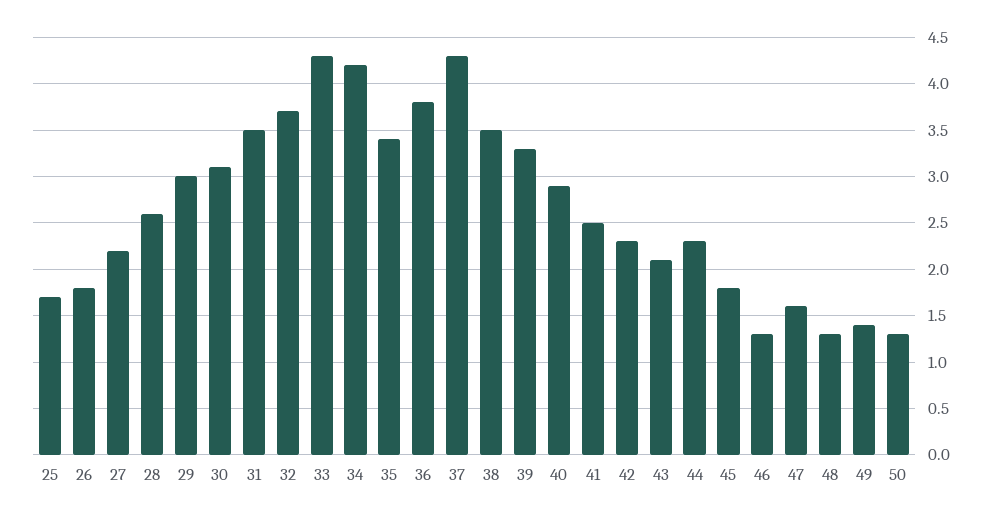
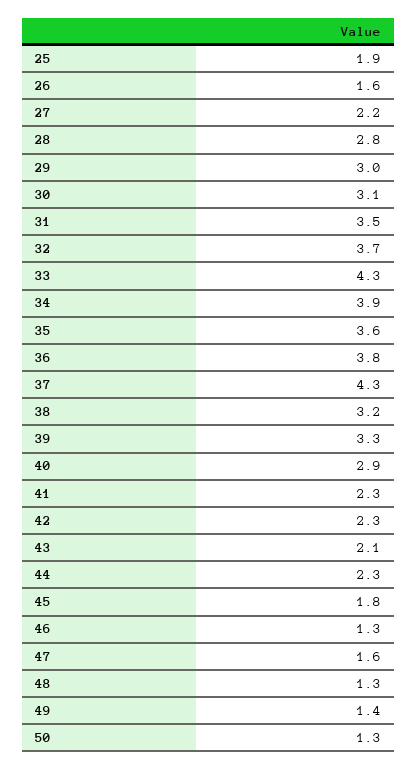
  {
-   "25": 1.7,
+   "25": 1.9,
-   "26": 1.8,
+   "26": 1.6,
    "27": 2.2,
-   "28": 2.6,
+   "28": 2.8,
    "29": 3,
    "30": 3.1,
    "31": 3.5,
    "32": 3.7,
    "33": 4.3,
-   "34": 4.2,
+   "34": 3.9,
-   "35": 3.4,
+   "35": 3.6,
    "36": 3.8,
    "37": 4.3,
-   "38": 3.5,
+   "38": 3.2,
    "39": 3.3,
    "40": 2.9,
-   "41": 2.5,
+   "41": 2.3,
    "42": 2.3,
    "43": 2.1,
    "44": 2.3,
    "45": 1.8,
    "46": 1.3,
    "47": 1.6,
    "48": 1.3,
    "49": 1.4,
    "50": 1.3
  }

